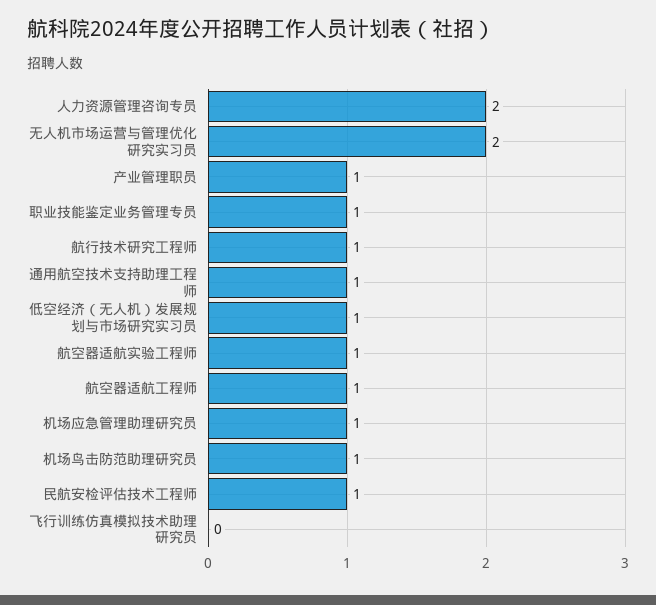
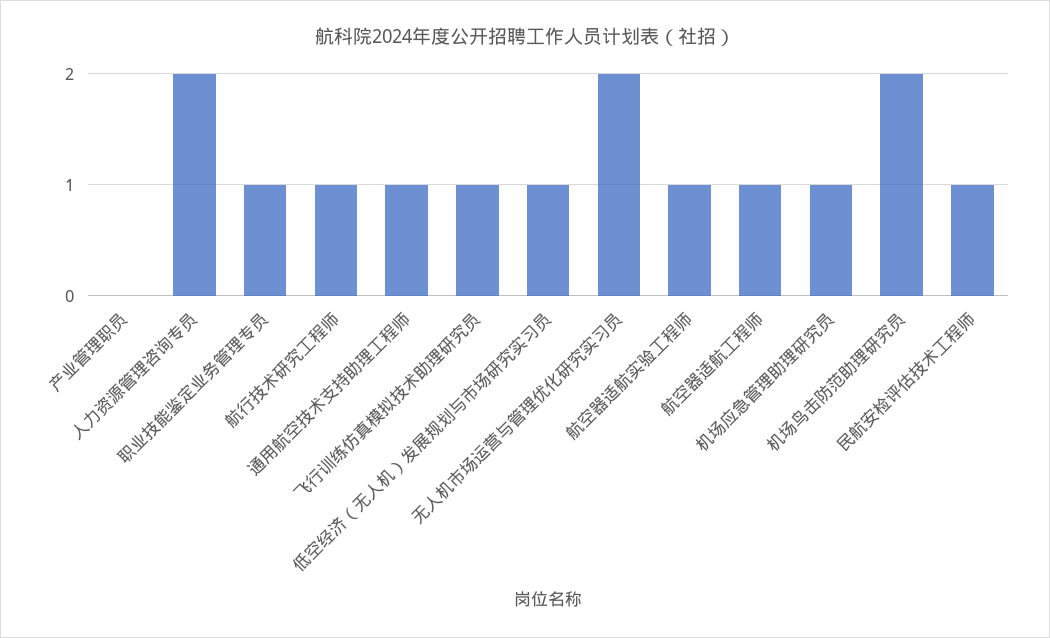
  {
    "人力资源管理咨询专员": 2,
    "无人机市场运营与管理优化研究实习员": 2,
-   "产业管理职员": 1,
+   "产业管理职员": 0,
    "职业技能鉴定业务管理专员": 1,
    "航行技术研究工程师": 1,
    "通用航空技术支持助理工程师": 1,
    "低空经济（无人机）发展规划与市场研究实习员": 1,
    "航空器适航实验工程师": 1,
    "航空器适航工程师": 1,
    "机场应急管理助理研究员": 1,
-   "机场鸟击防范助理研究员": 1,
+   "机场鸟击防范助理研究员": 2,
    "民航安检评估技术工程师": 1,
-   "飞行训练仿真模拟技术助理研究员": 0
+   "飞行训练仿真模拟技术助理研究员": 1
  }

